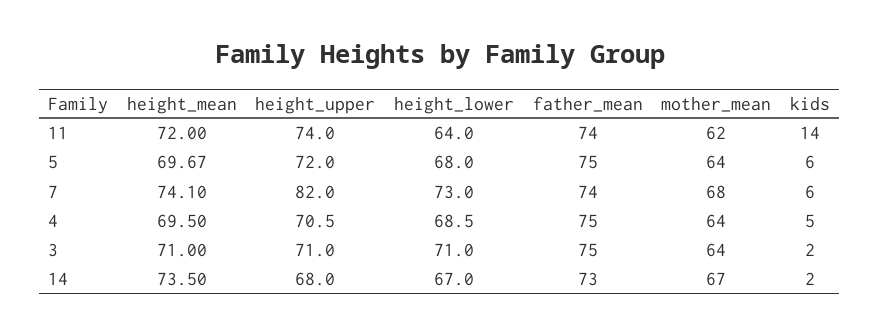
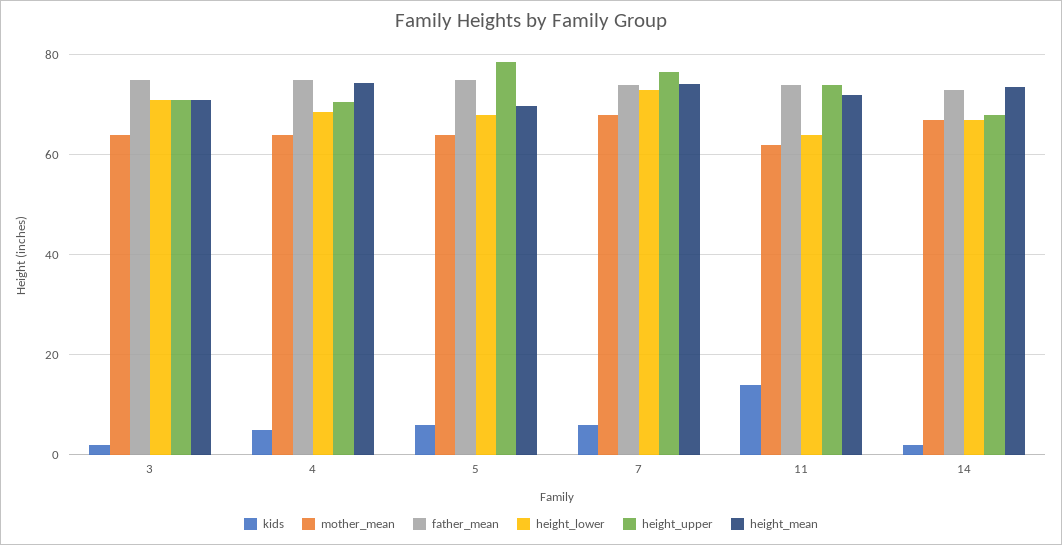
  {
    "height_mean": {
      "11": 72,
      "5": 69.67,
      "7": 74.1,
-     "4": 69.5,
+     "4": 74,
      "3": 71,
      "14": 73.5
    },
    "height_upper": {
      "11": 74,
-     "5": 72,
+     "5": 78,
-     "7": 82,
+     "7": 76,
      "4": 70.5,
      "3": 71,
      "14": 68
    },
    "height_lower": {
      "11": 64,
      "5": 68,
      "7": 73,
      "4": 68.5,
      "3": 71,
      "14": 67
    },
    "father_mean": {
      "11": 74,
      "5": 75,
      "7": 74,
      "4": 75,
      "3": 75,
      "14": 73
    },
    "mother_mean": {
      "11": 62,
      "5": 64,
      "7": 68,
      "4": 64,
      "3": 64,
      "14": 67
    },
    "kids": {
      "11": 14,
      "5": 6,
      "7": 6,
      "4": 5,
      "3": 2,
      "14": 2
    }
  }

